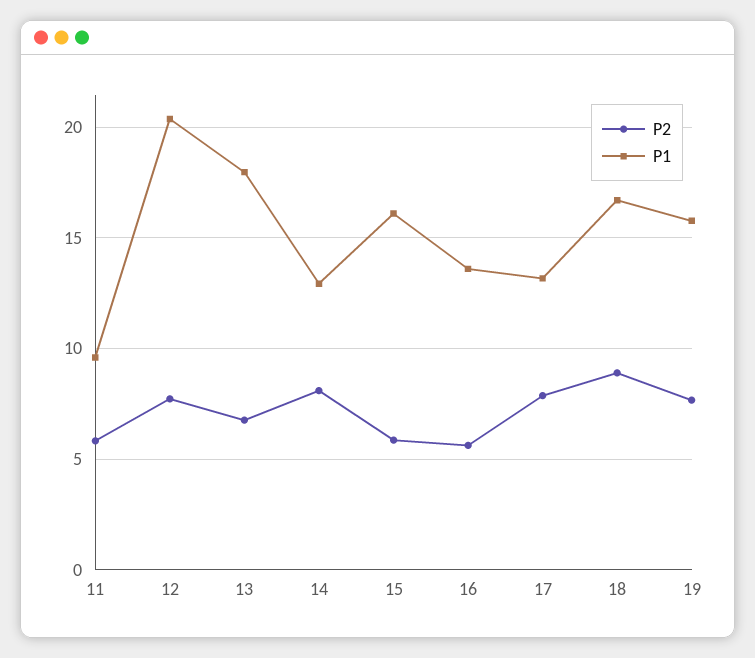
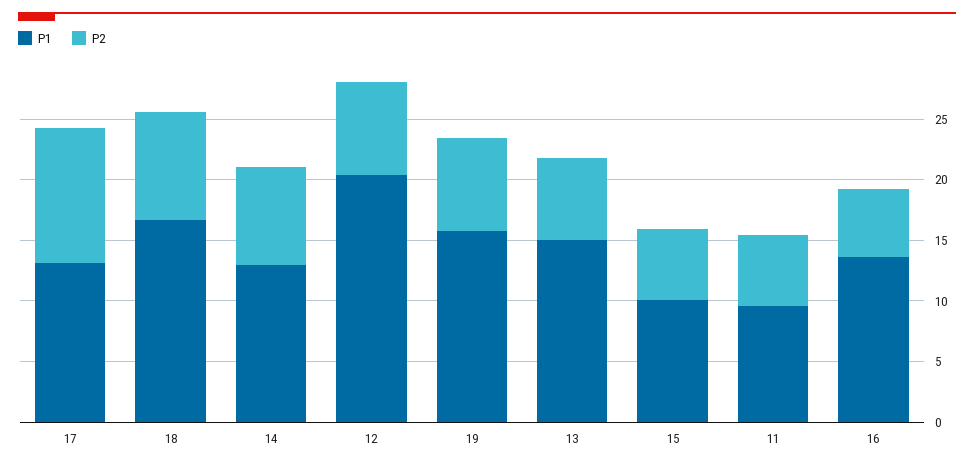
  {
    "P2": {
      "11": 6,
      "12": 7.5,
      "13": 7,
      "14": 8,
      "15": 6,
      "16": 5.5,
-     "17": 8,
+     "17": 11,
      "18": 9,
      "19": 7.5
    },
    "P1": {
      "11": 9.5,
      "12": 20.5,
-     "13": 18,
+     "13": 15,
      "14": 13,
-     "15": 16,
+     "15": 10,
      "16": 13.5,
      "17": 13,
      "18": 16.5,
      "19": 16
    }
  }

